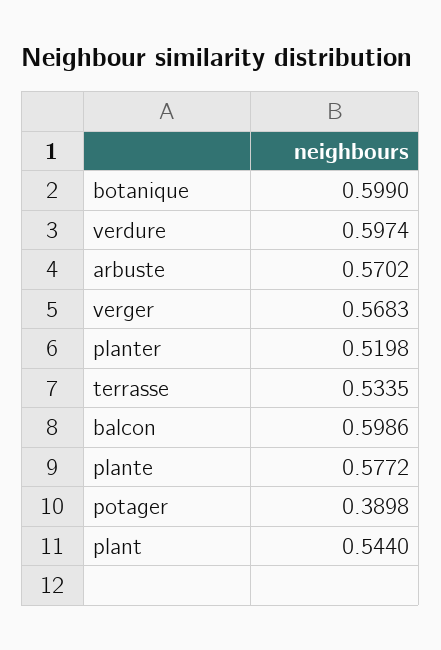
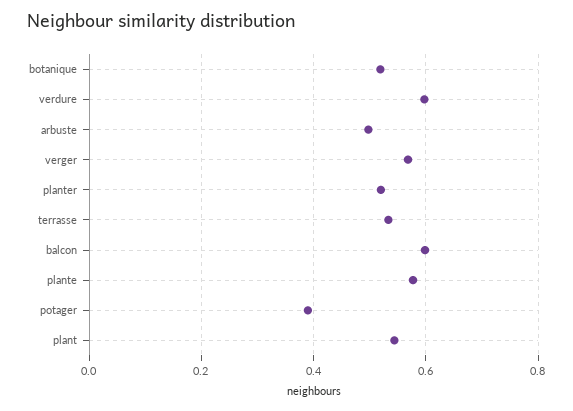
  {
-   "botanique": 0.599,
+   "botanique": 0.52,
    "verdure": 0.5974,
-   "arbuste": 0.5702,
+   "arbuste": 0.5,
    "verger": 0.5683,
    "planter": 0.5198,
    "terrasse": 0.5335,
    "balcon": 0.5986,
    "plante": 0.5772,
    "potager": 0.3898,
    "plant": 0.544
  }

